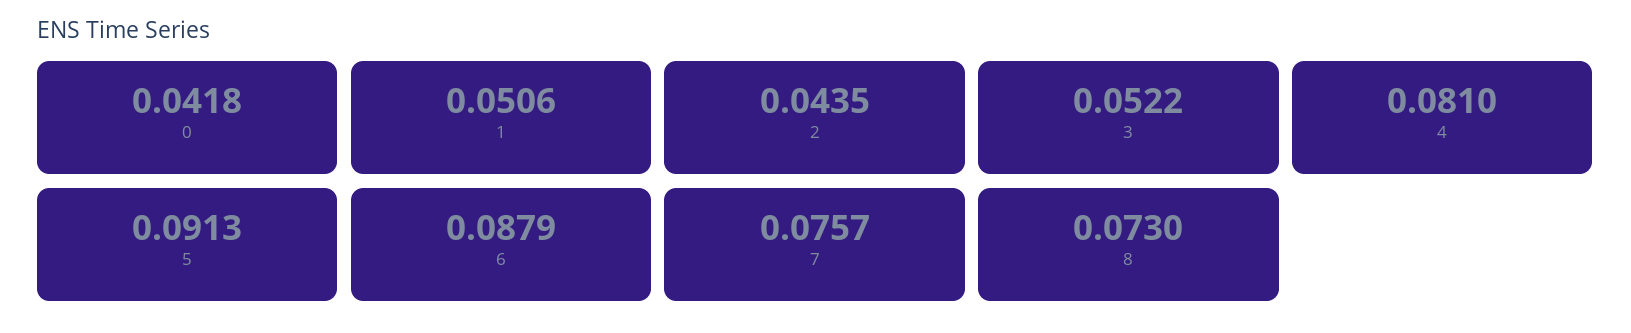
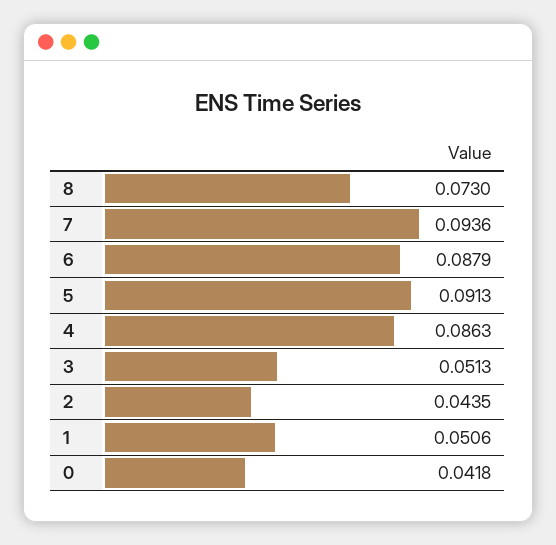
  {
    "0": 0.0418,
    "1": 0.0506,
    "2": 0.0435,
-   "3": 0.0522,
+   "3": 0.0513,
-   "4": 0.081,
+   "4": 0.0863,
    "5": 0.0913,
    "6": 0.0879,
-   "7": 0.0757,
+   "7": 0.0936,
    "8": 0.073
  }

